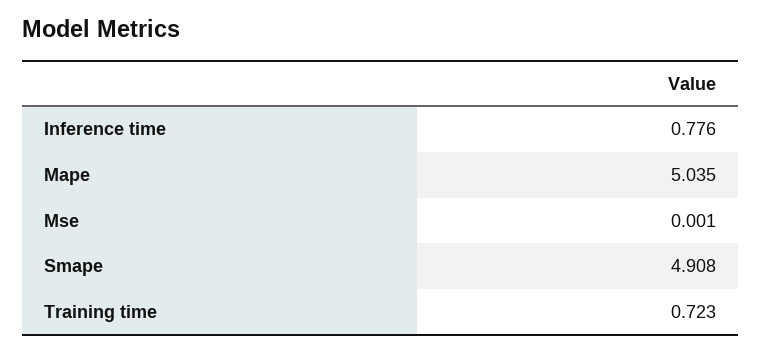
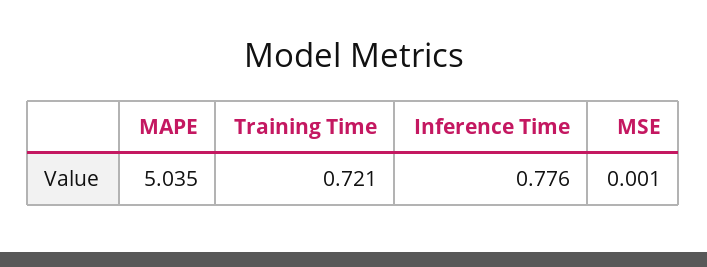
  {
    "Inference time": 0.776,
    "Mape": 5.035,
    "Mse": 0.001,
-   "Smape": 4.908,
-   "Training time": 0.723
+   "Training time": 0.721
  }

